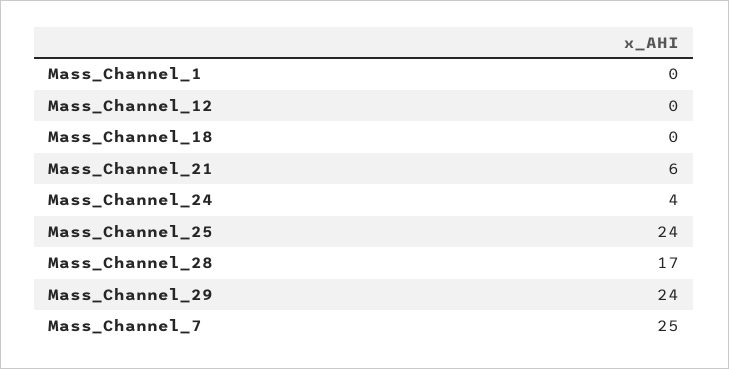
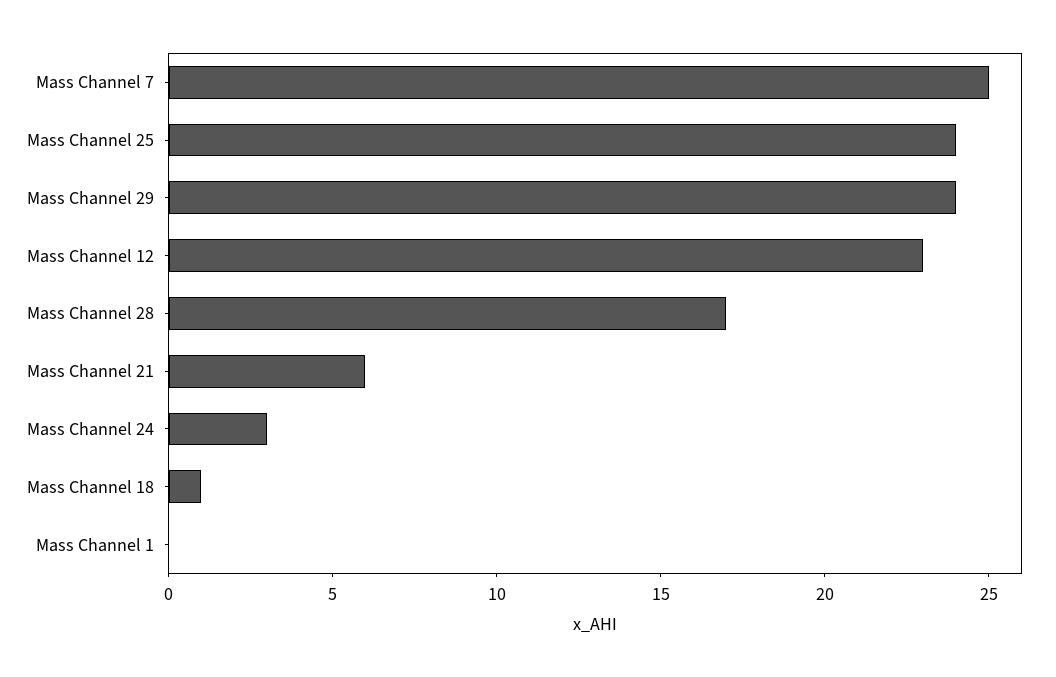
  {
    "Mass_Channel_1": 0,
-   "Mass_Channel_12": 0,
+   "Mass_Channel_12": 23,
-   "Mass_Channel_18": 0,
+   "Mass_Channel_18": 1,
    "Mass_Channel_21": 6,
-   "Mass_Channel_24": 4,
+   "Mass_Channel_24": 3,
    "Mass_Channel_25": 24,
    "Mass_Channel_28": 17,
    "Mass_Channel_29": 24,
    "Mass_Channel_7": 25
  }

